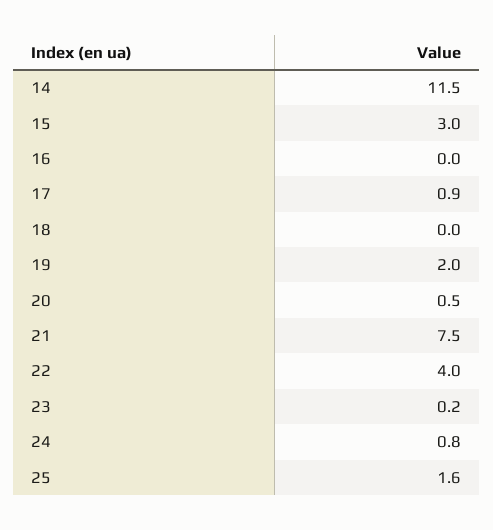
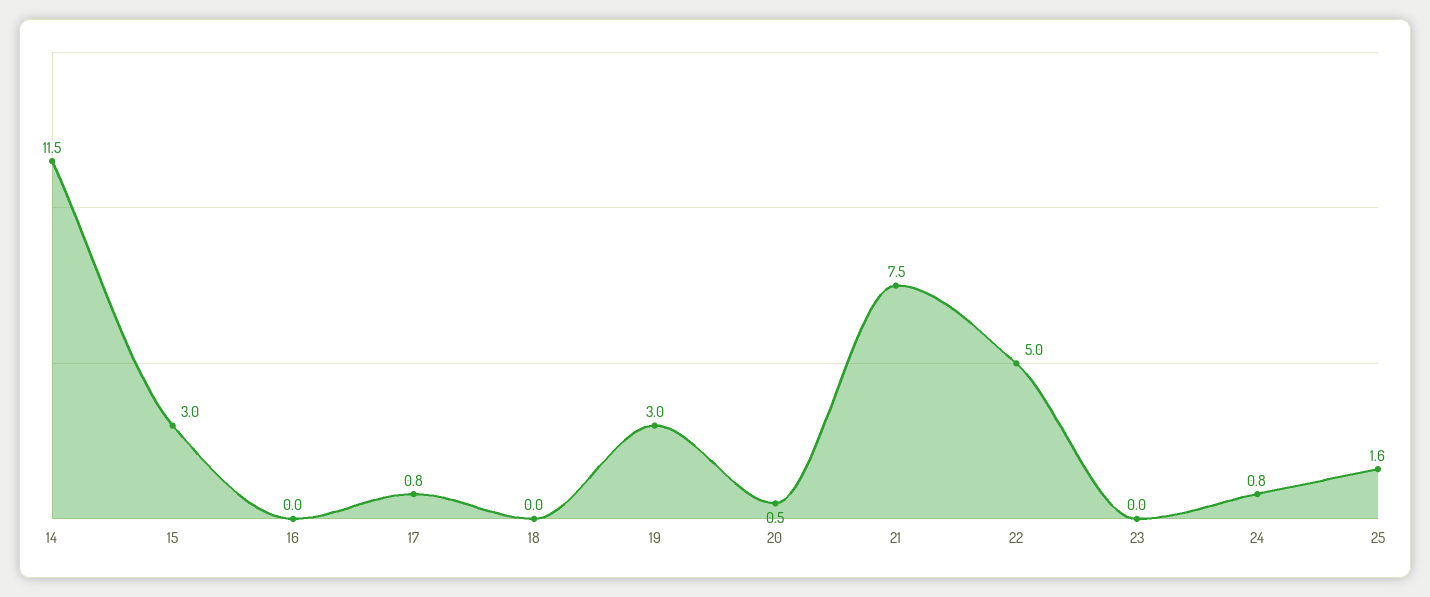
  {
    "14": 11.5,
    "15": 3,
    "16": 0,
-   "17": 0.9,
+   "17": 0.8,
    "18": 0,
-   "19": 2,
+   "19": 3,
    "20": 0.5,
    "21": 7.5,
-   "22": 4,
+   "22": 5,
-   "23": 0.2,
+   "23": 0,
    "24": 0.8,
    "25": 1.6
  }

